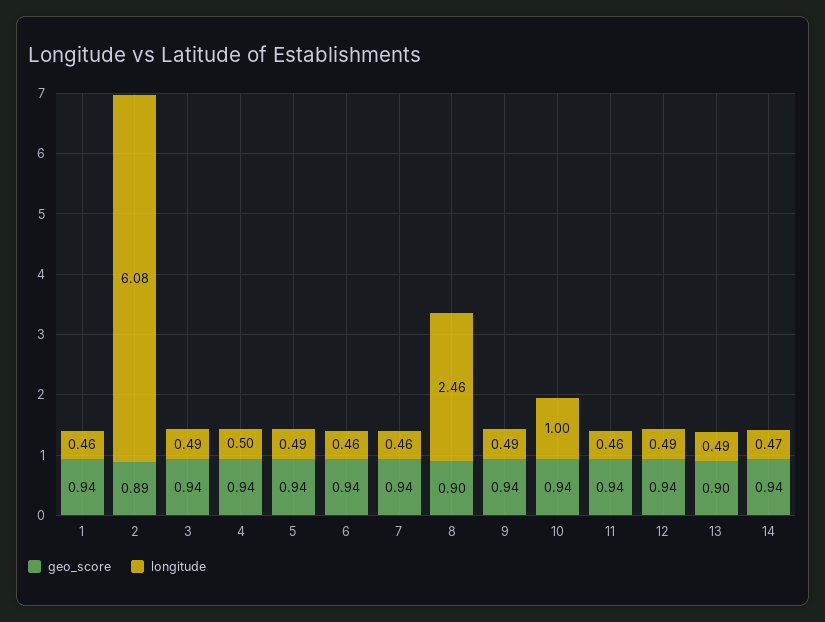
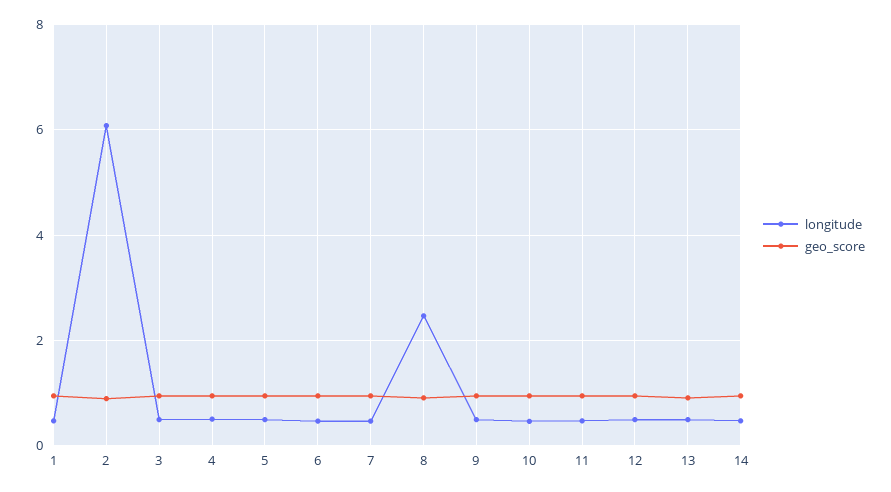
  {
    "geo_score": {
      "1": 0.94,
      "2": 0.89,
      "3": 0.94,
      "4": 0.94,
      "5": 0.94,
      "6": 0.94,
      "7": 0.94,
      "8": 0.9,
      "9": 0.94,
      "10": 0.94,
      "11": 0.94,
      "12": 0.94,
      "13": 0.9,
      "14": 0.94
    },
    "longitude": {
      "1": 0.46,
      "2": 6.08,
      "3": 0.49,
      "4": 0.5,
      "5": 0.49,
      "6": 0.46,
      "7": 0.46,
      "8": 2.46,
      "9": 0.49,
-     "10": 1,
+     "10": 0.4,
      "11": 0.46,
      "12": 0.49,
      "13": 0.49,
      "14": 0.47
    }
  }

